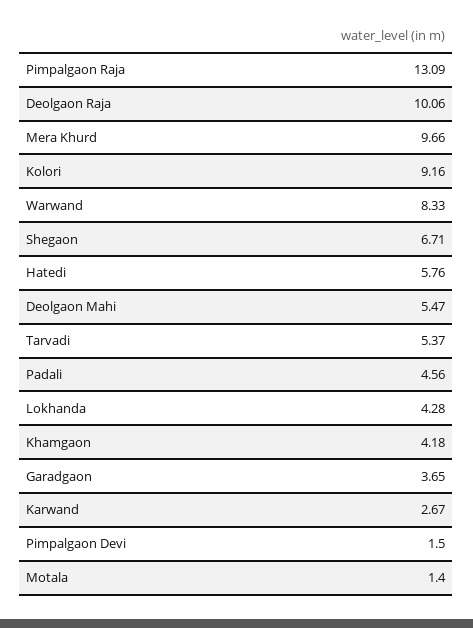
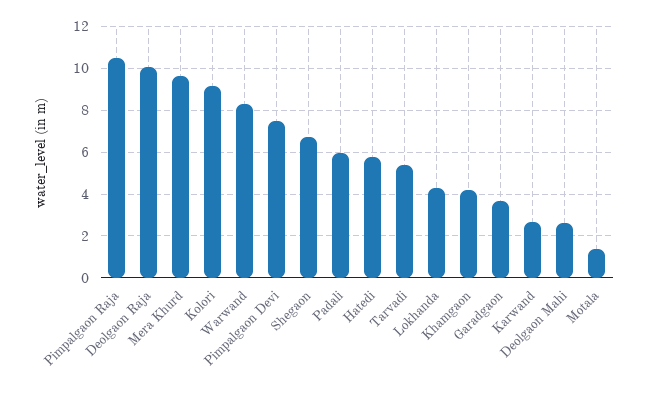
  {
-   "Pimpalgaon Raja": 13.09,
+   "Pimpalgaon Raja": 10.5,
    "Deolgaon Raja": 10.06,
    "Mera Khurd": 9.66,
    "Kolori": 9.16,
    "Warwand": 8.33,
    "Shegaon": 6.71,
    "Hatedi": 5.76,
-   "Deolgaon Mahi": 5.47,
+   "Deolgaon Mahi": 2.5,
    "Tarvadi": 5.37,
-   "Padali": 4.56,
+   "Padali": 6,
    "Lokhanda": 4.28,
    "Khamgaon": 4.18,
    "Garadgaon": 3.65,
    "Karwand": 2.67,
-   "Pimpalgaon Devi": 1.5,
+   "Pimpalgaon Devi": 7.5,
    "Motala": 1.4
  }

